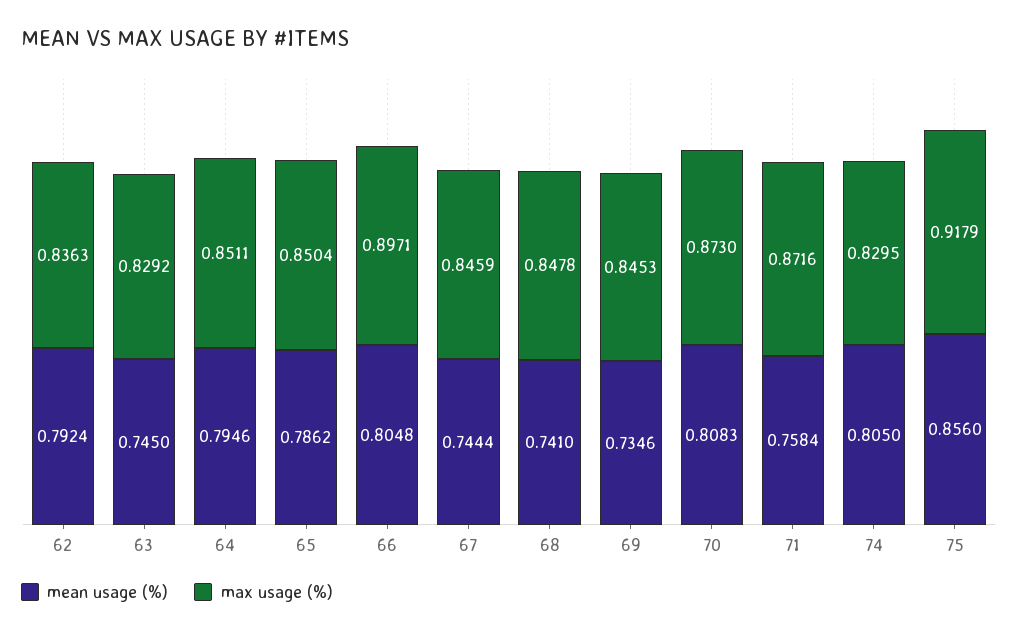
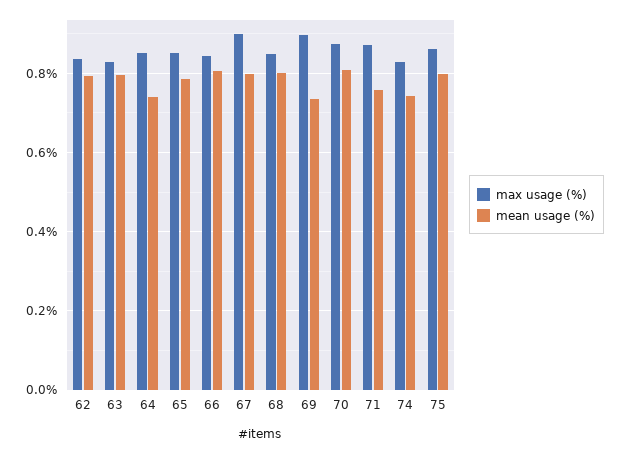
  {
    "mean usage (%)": {
      "62": 0.7924,
-     "63": 0.745,
+     "63": 0.8,
-     "64": 0.7946,
+     "64": 0.74,
      "65": 0.7862,
      "66": 0.8048,
-     "67": 0.7444,
+     "67": 0.8,
-     "68": 0.741,
+     "68": 0.8,
      "69": 0.7346,
      "70": 0.8083,
      "71": 0.7584,
-     "74": 0.805,
+     "74": 0.74,
-     "75": 0.856
+     "75": 0.8
    },
    "max usage (%)": {
      "62": 0.8363,
      "63": 0.8292,
      "64": 0.8511,
      "65": 0.8504,
-     "66": 0.8971,
+     "66": 0.84,
-     "67": 0.8459,
+     "67": 0.9,
      "68": 0.8478,
-     "69": 0.8453,
+     "69": 0.9,
      "70": 0.873,
      "71": 0.8716,
      "74": 0.8295,
-     "75": 0.9179
+     "75": 0.86
    }
  }

